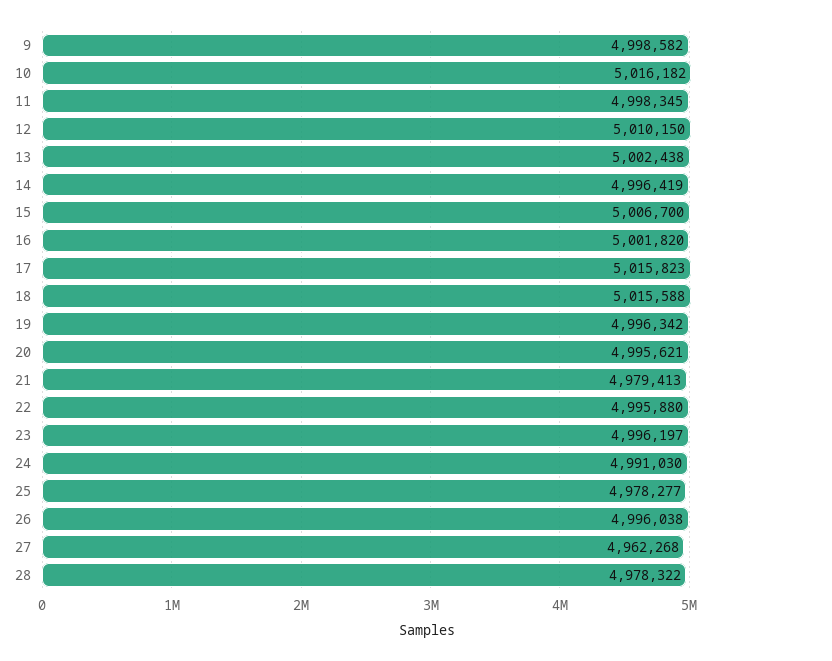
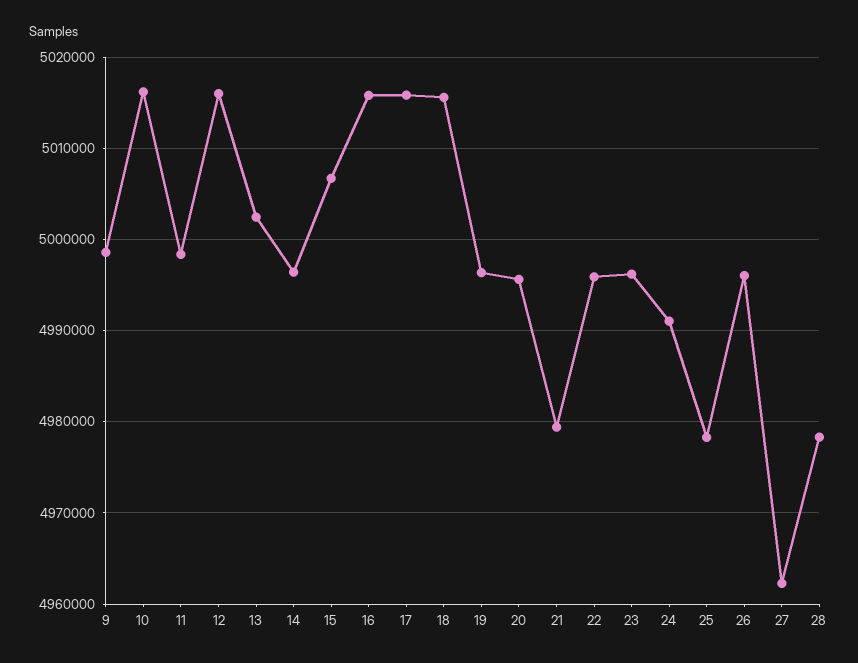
  {
    "9": 4998582,
    "10": 5016182,
    "11": 4998345,
-   "12": 5010150,
+   "12": 5016000,
    "13": 5002438,
    "14": 4996419,
    "15": 5006700,
-   "16": 5001820,
+   "16": 5016000,
    "17": 5015823,
    "18": 5015588,
    "19": 4996342,
    "20": 4995621,
    "21": 4979413,
    "22": 4995880,
    "23": 4996197,
    "24": 4991030,
    "25": 4978277,
    "26": 4996038,
    "27": 4962268,
    "28": 4978322
  }

